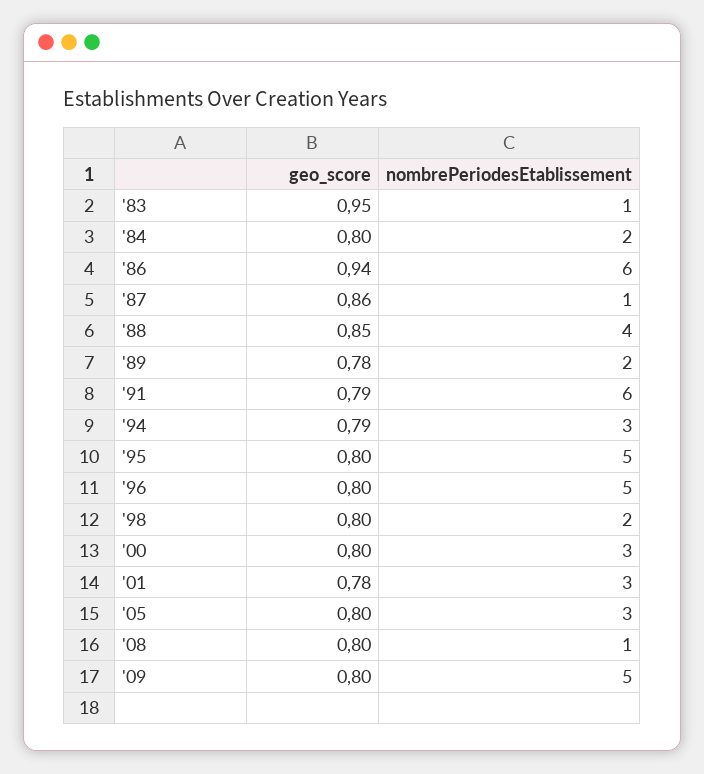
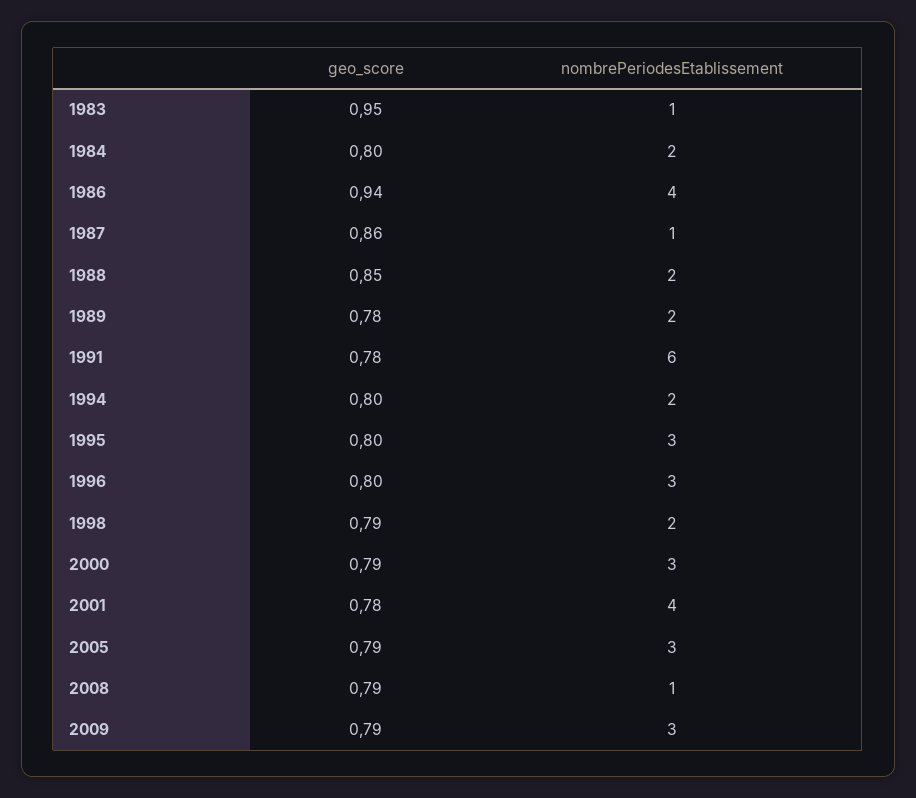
  {
    "geo_score": {
      "'83": 0.95,
      "'84": 0.8,
      "'86": 0.94,
      "'87": 0.86,
      "'88": 0.85,
      "'89": 0.78,
-     "'91": 0.79,
+     "'91": 0.78,
-     "'94": 0.79,
+     "'94": 0.8,
      "'95": 0.8,
      "'96": 0.8,
-     "'98": 0.8,
+     "'98": 0.79,
-     "'00": 0.8,
+     "'00": 0.79,
      "'01": 0.78,
-     "'05": 0.8,
+     "'05": 0.79,
-     "'08": 0.8,
+     "'08": 0.79,
-     "'09": 0.8
+     "'09": 0.79
    },
    "nombrePeriodesEtablissement": {
      "'83": 1,
      "'84": 2,
-     "'86": 6,
+     "'86": 4,
      "'87": 1,
-     "'88": 4,
+     "'88": 2,
      "'89": 2,
      "'91": 6,
-     "'94": 3,
+     "'94": 2,
-     "'95": 5,
+     "'95": 3,
-     "'96": 5,
+     "'96": 3,
      "'98": 2,
      "'00": 3,
-     "'01": 3,
+     "'01": 4,
      "'05": 3,
      "'08": 1,
-     "'09": 5
+     "'09": 3
    }
  }

